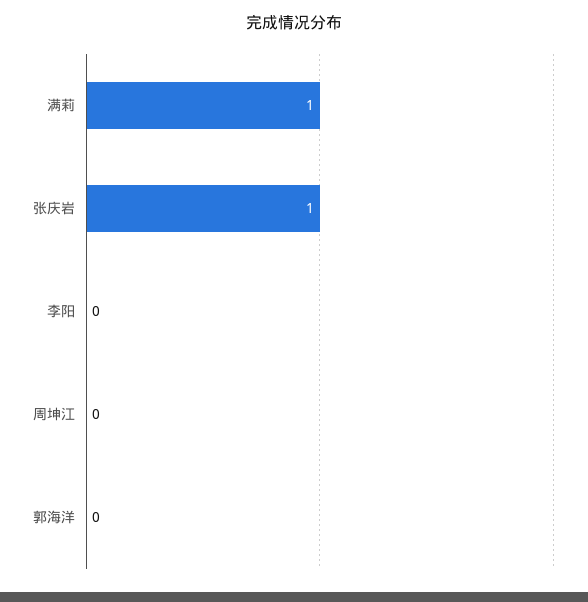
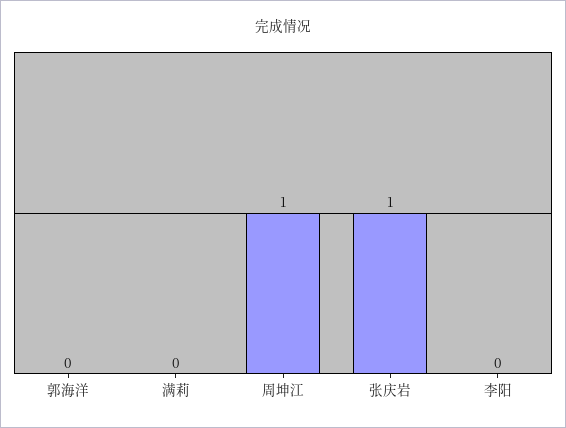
  {
-   "满莉": 1,
+   "满莉": 0,
    "张庆岩": 1,
    "李阳": 0,
-   "周坤江": 0,
+   "周坤江": 1,
    "郭海洋": 0
  }

